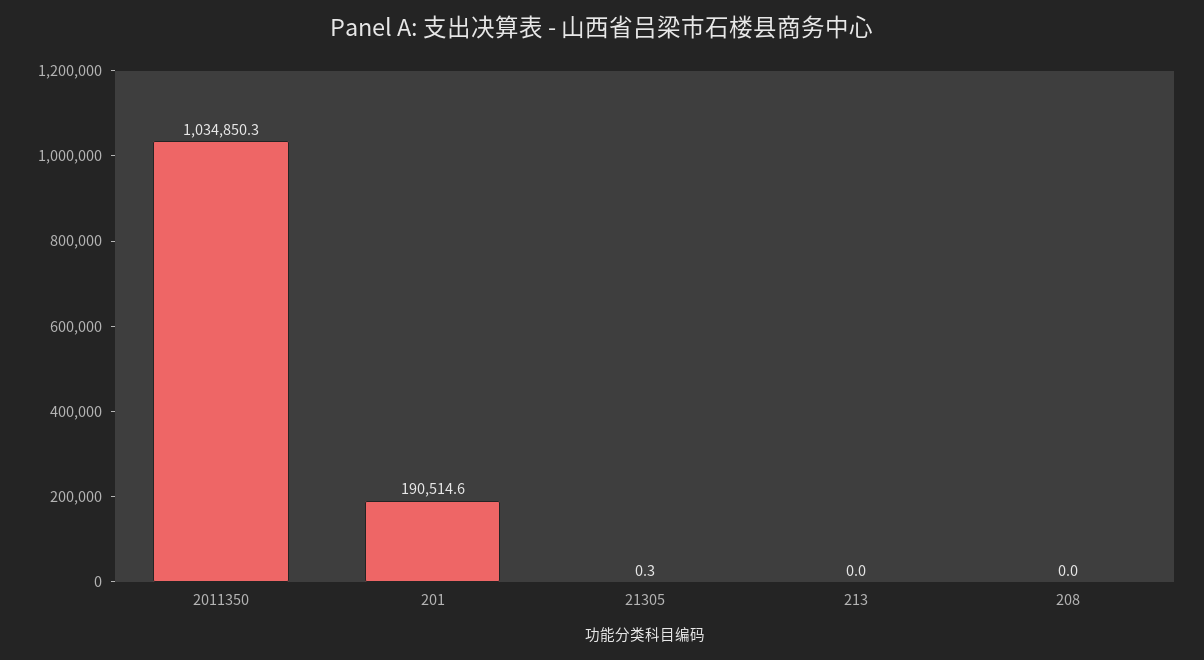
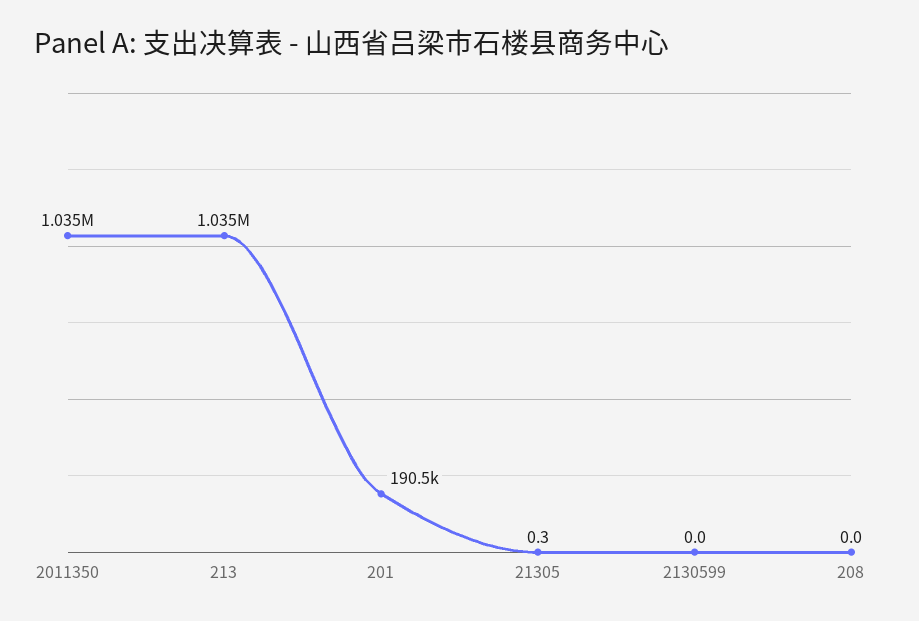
  {
    "2011350": 1034850.3,
    "201": 190514.6,
    "21305": 0.3,
-   "213": 0,
+   "213": 1035000,
-   "208": 0
+   "208": 0,
+   "2130599": 0
  }

